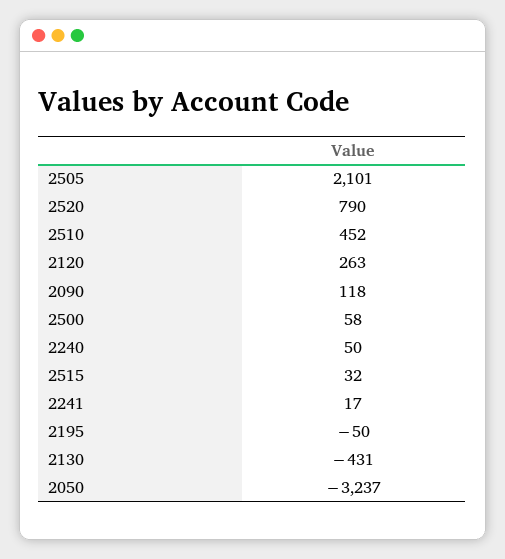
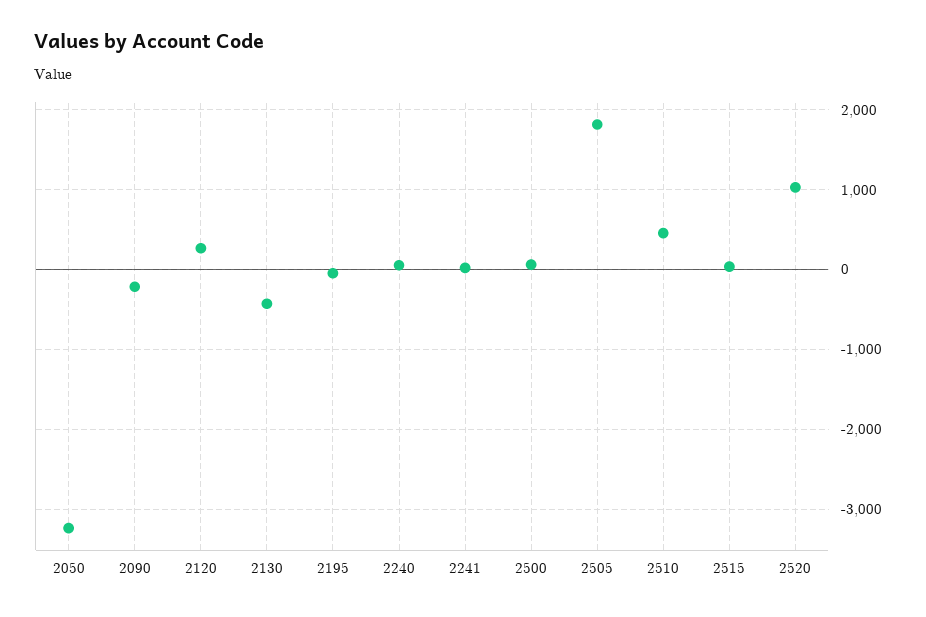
  {
-   "2505": 2101,
+   "2505": 1800,
-   "2520": 790,
+   "2520": 1000,
    "2510": 452,
    "2120": 263,
-   "2090": 118,
+   "2090": -200,
    "2500": 58,
    "2240": 50,
    "2515": 32,
    "2241": 17,
    "2195": -50,
    "2130": -431,
    "2050": -3237
  }

